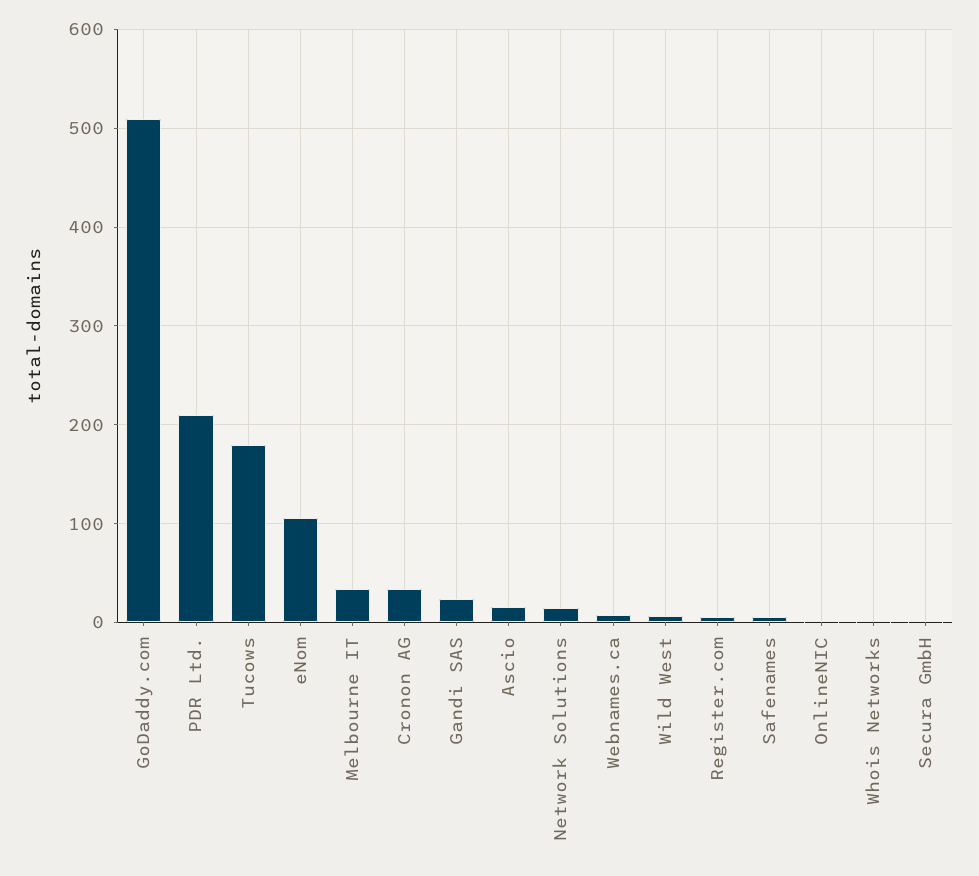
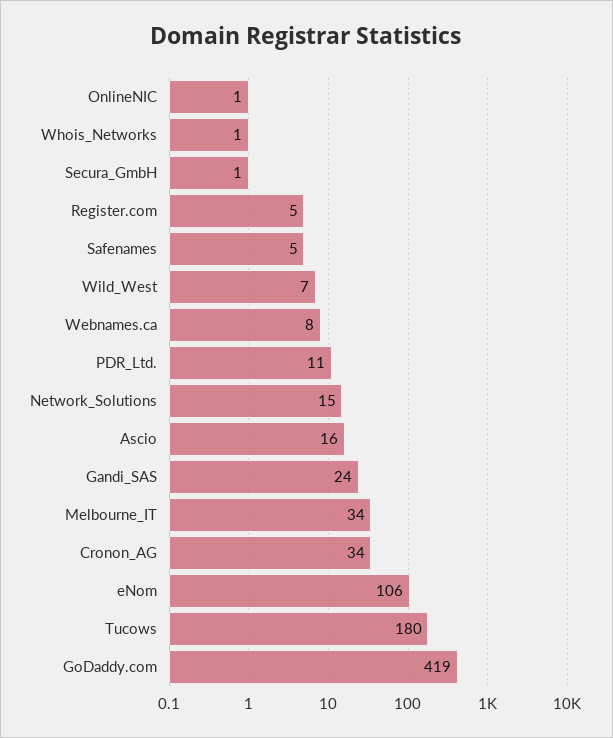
  {
-   "GoDaddy.com": 510,
+   "GoDaddy.com": 419,
-   "PDR Ltd.": 210,
+   "PDR Ltd.": 11,
    "Tucows": 180,
    "eNom": 106,
    "Melbourne IT": 34,
    "Cronon AG": 34,
    "Gandi SAS": 24,
    "Ascio": 16,
    "Network Solutions": 15,
    "Webnames.ca": 8,
    "Wild West": 7,
    "Register.com": 5,
    "Safenames": 5,
    "OnlineNIC": 1,
    "Whois Networks": 1,
    "Secura GmbH": 1
  }

